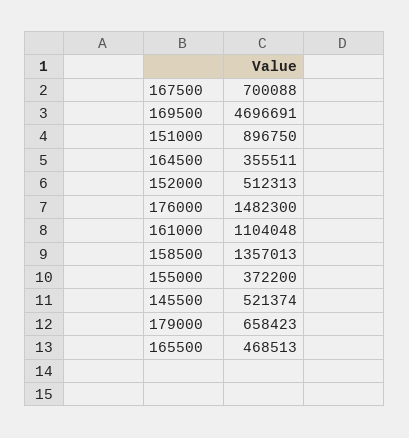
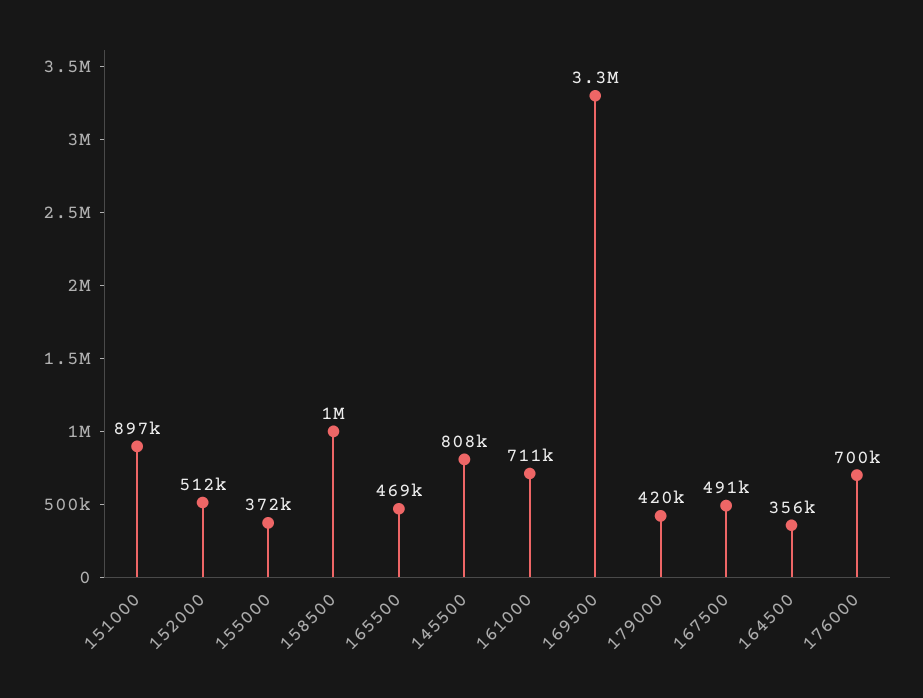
  {
-   "167500": 700088,
+   "167500": 491000,
-   "169500": 4696691,
+   "169500": 3300000,
    "151000": 896750,
    "164500": 355511,
    "152000": 512313,
-   "176000": 1482300,
+   "176000": 700000,
-   "161000": 1104048,
+   "161000": 711000,
-   "158500": 1357013,
+   "158500": 1000000,
    "155000": 372200,
-   "145500": 521374,
+   "145500": 808000,
-   "179000": 658423,
+   "179000": 420000,
    "165500": 468513
  }

